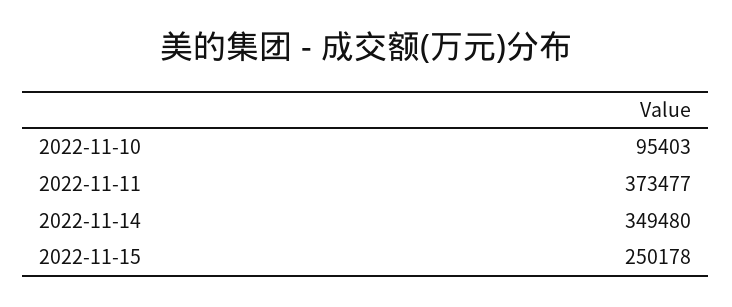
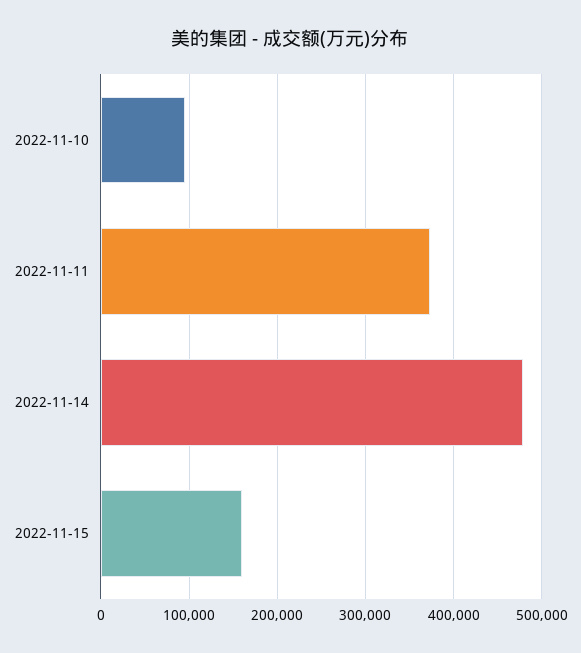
  {
    "2022-11-10": 95403,
    "2022-11-11": 373477,
-   "2022-11-14": 349480,
+   "2022-11-14": 480000,
-   "2022-11-15": 250178
+   "2022-11-15": 160000
  }

